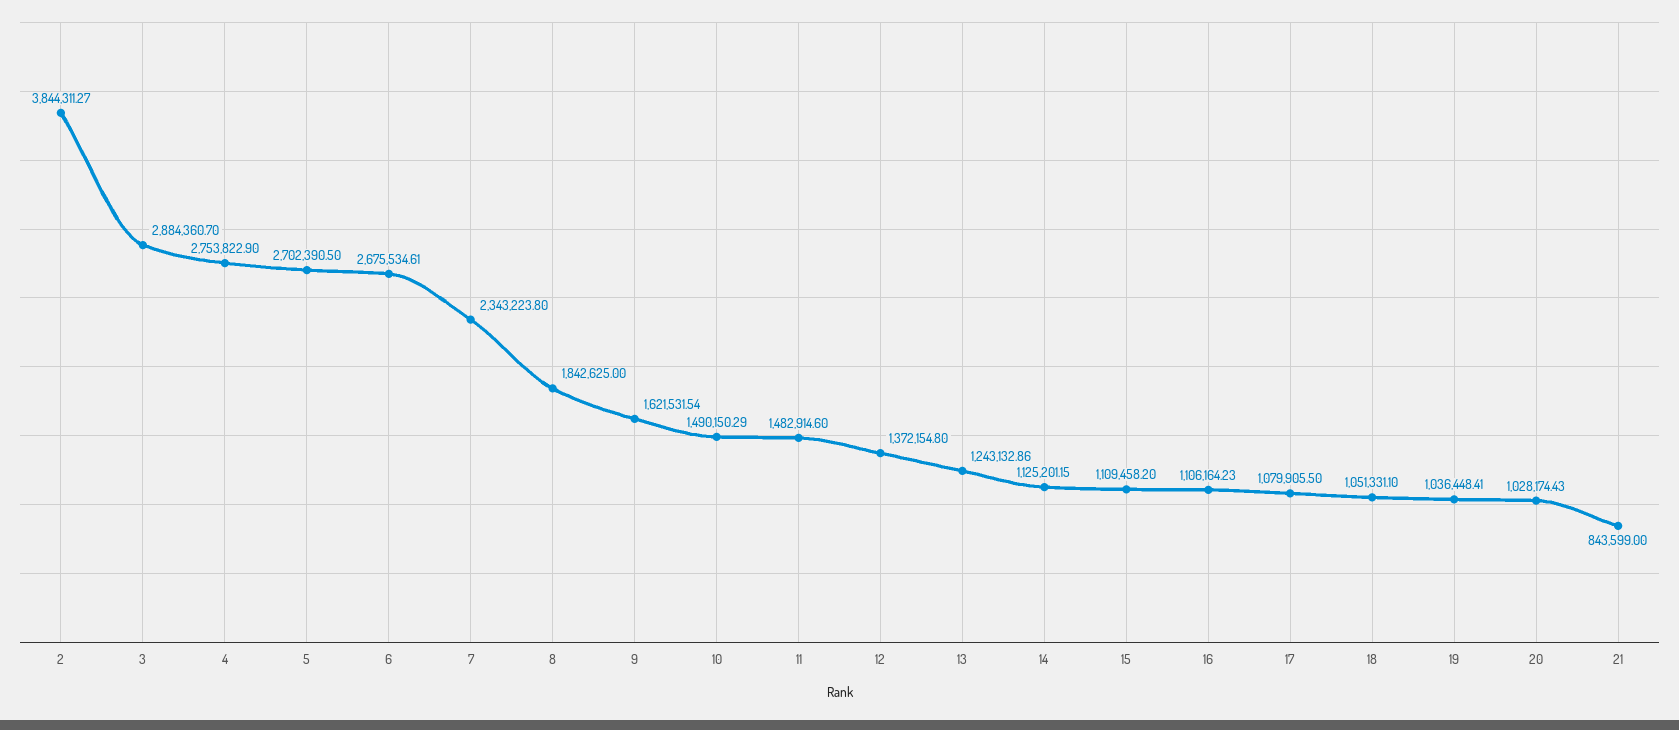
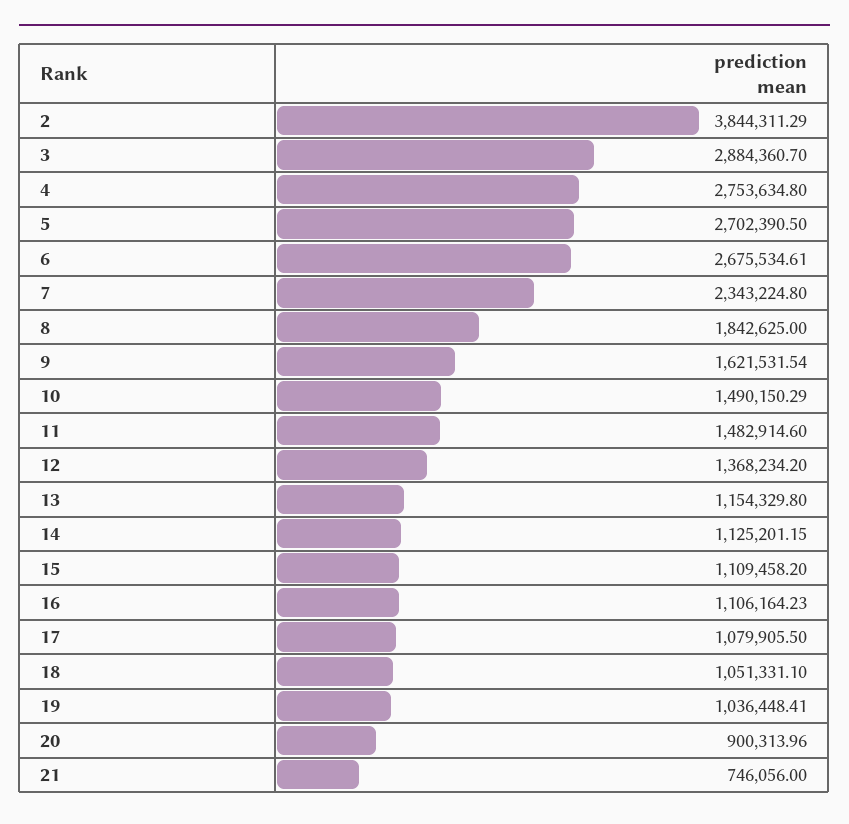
  {
-   "2": 3844311.27,
+   "2": 3844311.29,
    "3": 2884360.7,
-   "4": 2753822.9,
+   "4": 2753634.8,
    "5": 2702390.5,
    "6": 2675534.61,
-   "7": 2343223.8,
+   "7": 2343224.8,
    "8": 1842625,
    "9": 1621531.54,
    "10": 1490150.29,
    "11": 1482914.6,
-   "12": 1372154.8,
+   "12": 1368234.2,
-   "13": 1243132.86,
+   "13": 1154329.8,
    "14": 1125201.15,
    "15": 1109458.2,
    "16": 1106164.23,
    "17": 1079905.5,
    "18": 1051331.1,
    "19": 1036448.41,
-   "20": 1028174.43,
+   "20": 900313.96,
-   "21": 843599
+   "21": 746056
  }

